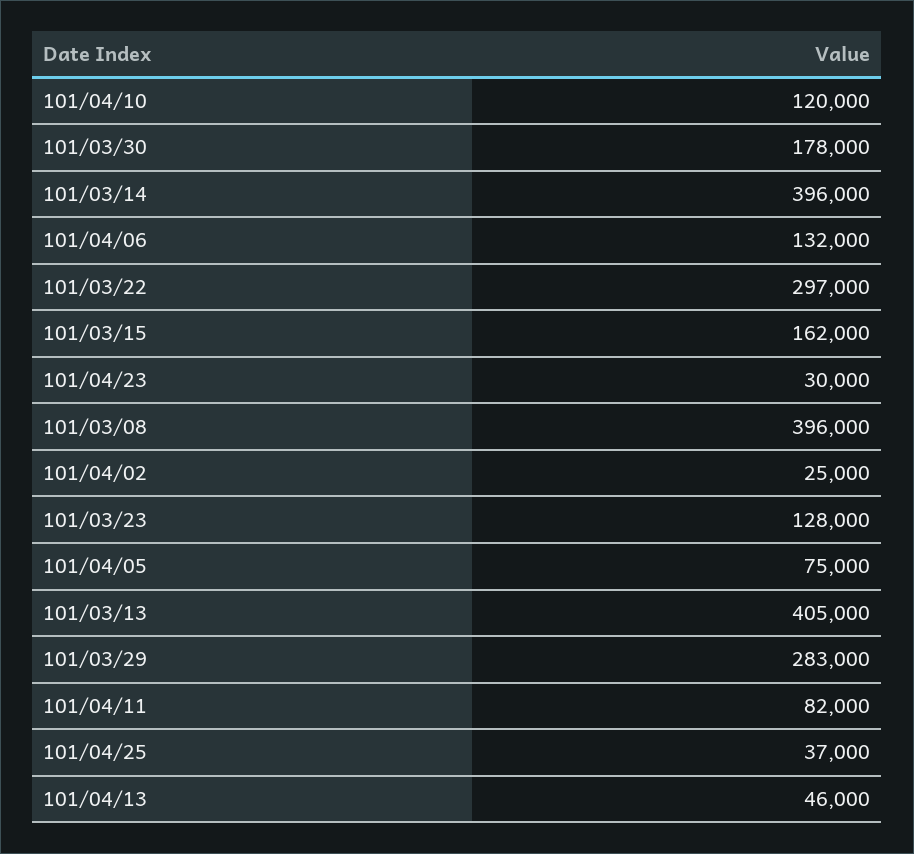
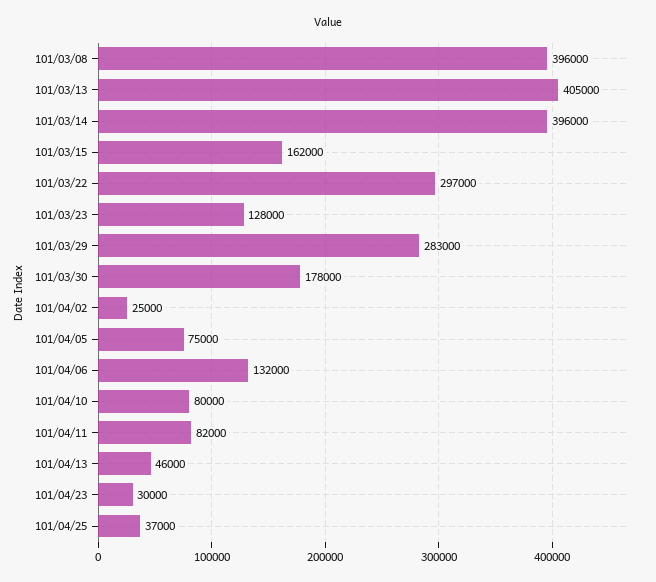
  {
-   "101/04/10": 120000,
+   "101/04/10": 80000,
    "101/03/30": 178000,
    "101/03/14": 396000,
    "101/04/06": 132000,
    "101/03/22": 297000,
    "101/03/15": 162000,
    "101/04/23": 30000,
    "101/03/08": 396000,
    "101/04/02": 25000,
    "101/03/23": 128000,
    "101/04/05": 75000,
    "101/03/13": 405000,
    "101/03/29": 283000,
    "101/04/11": 82000,
    "101/04/25": 37000,
    "101/04/13": 46000
  }

